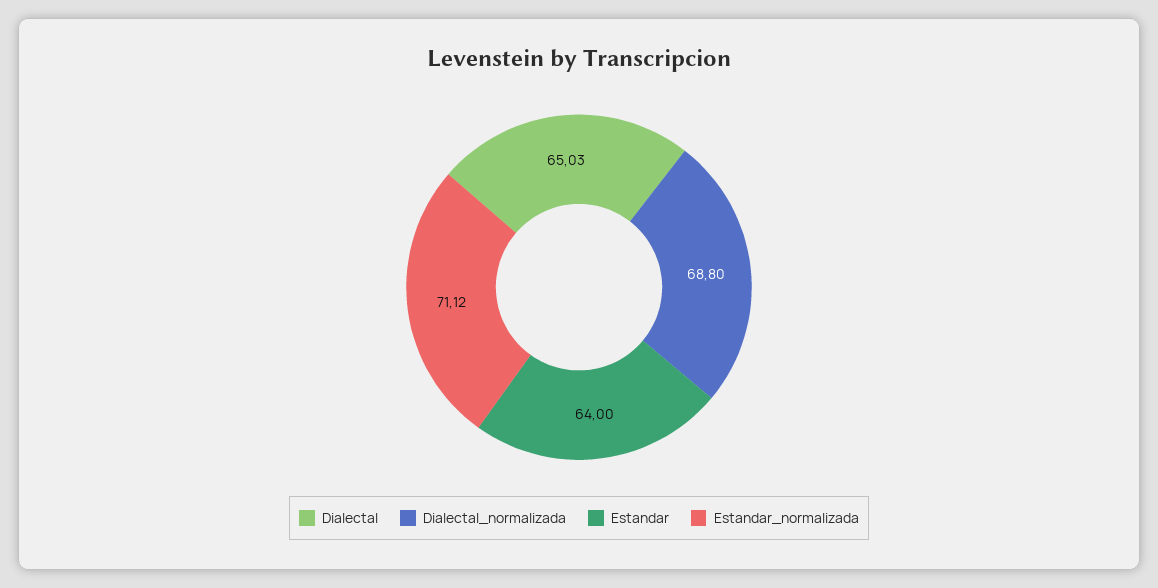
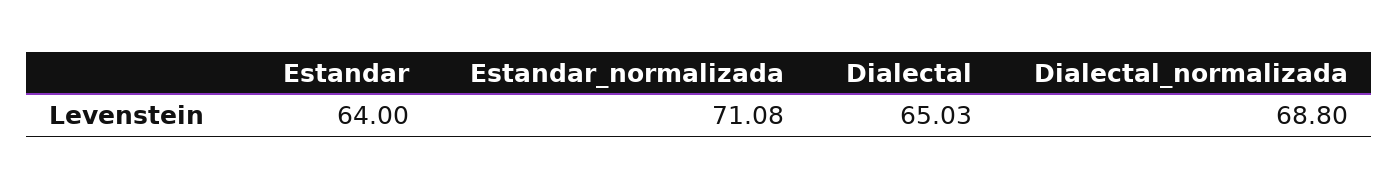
  {
    "Dialectal": 65.03,
    "Dialectal_normalizada": 68.8,
    "Estandar": 64,
-   "Estandar_normalizada": 71.12
+   "Estandar_normalizada": 71.08
  }

